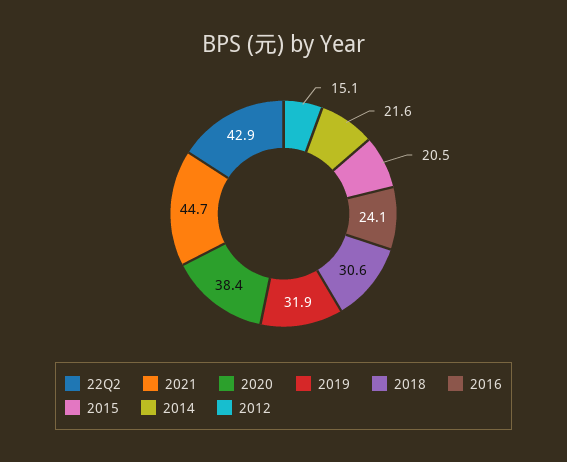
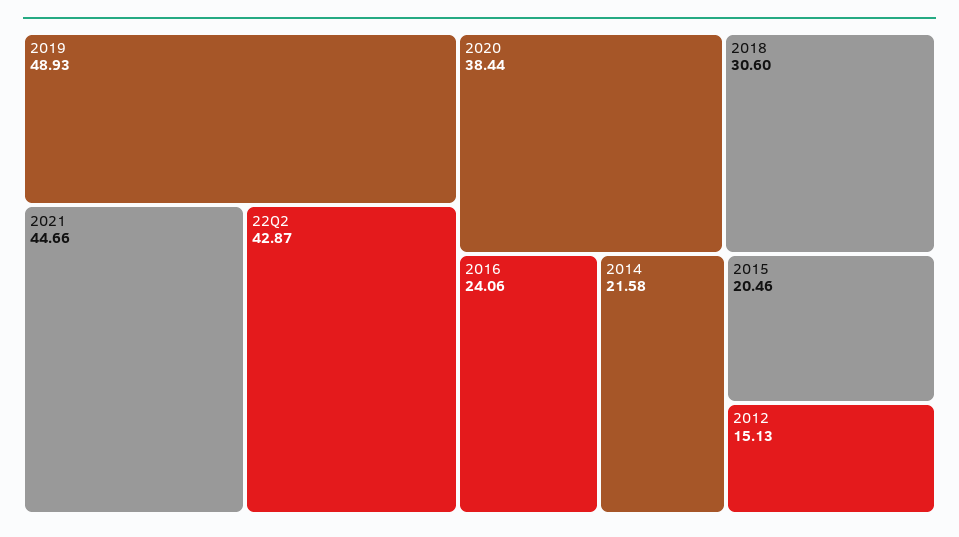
  {
    "22Q2": 42.87,
    "2021": 44.66,
    "2020": 38.44,
-   "2019": 31.9,
+   "2019": 48.93,
    "2018": 30.6,
    "2016": 24.06,
    "2015": 20.46,
    "2014": 21.58,
    "2012": 15.13
  }

